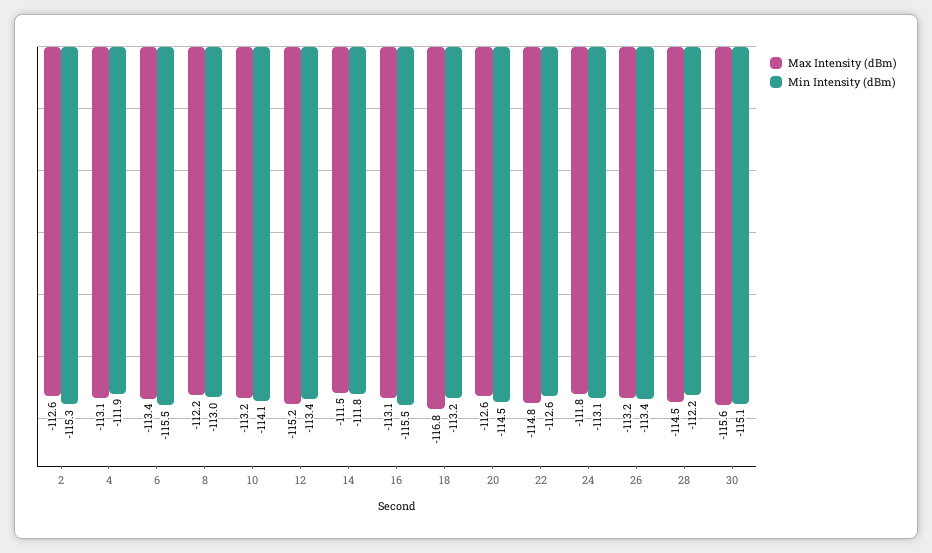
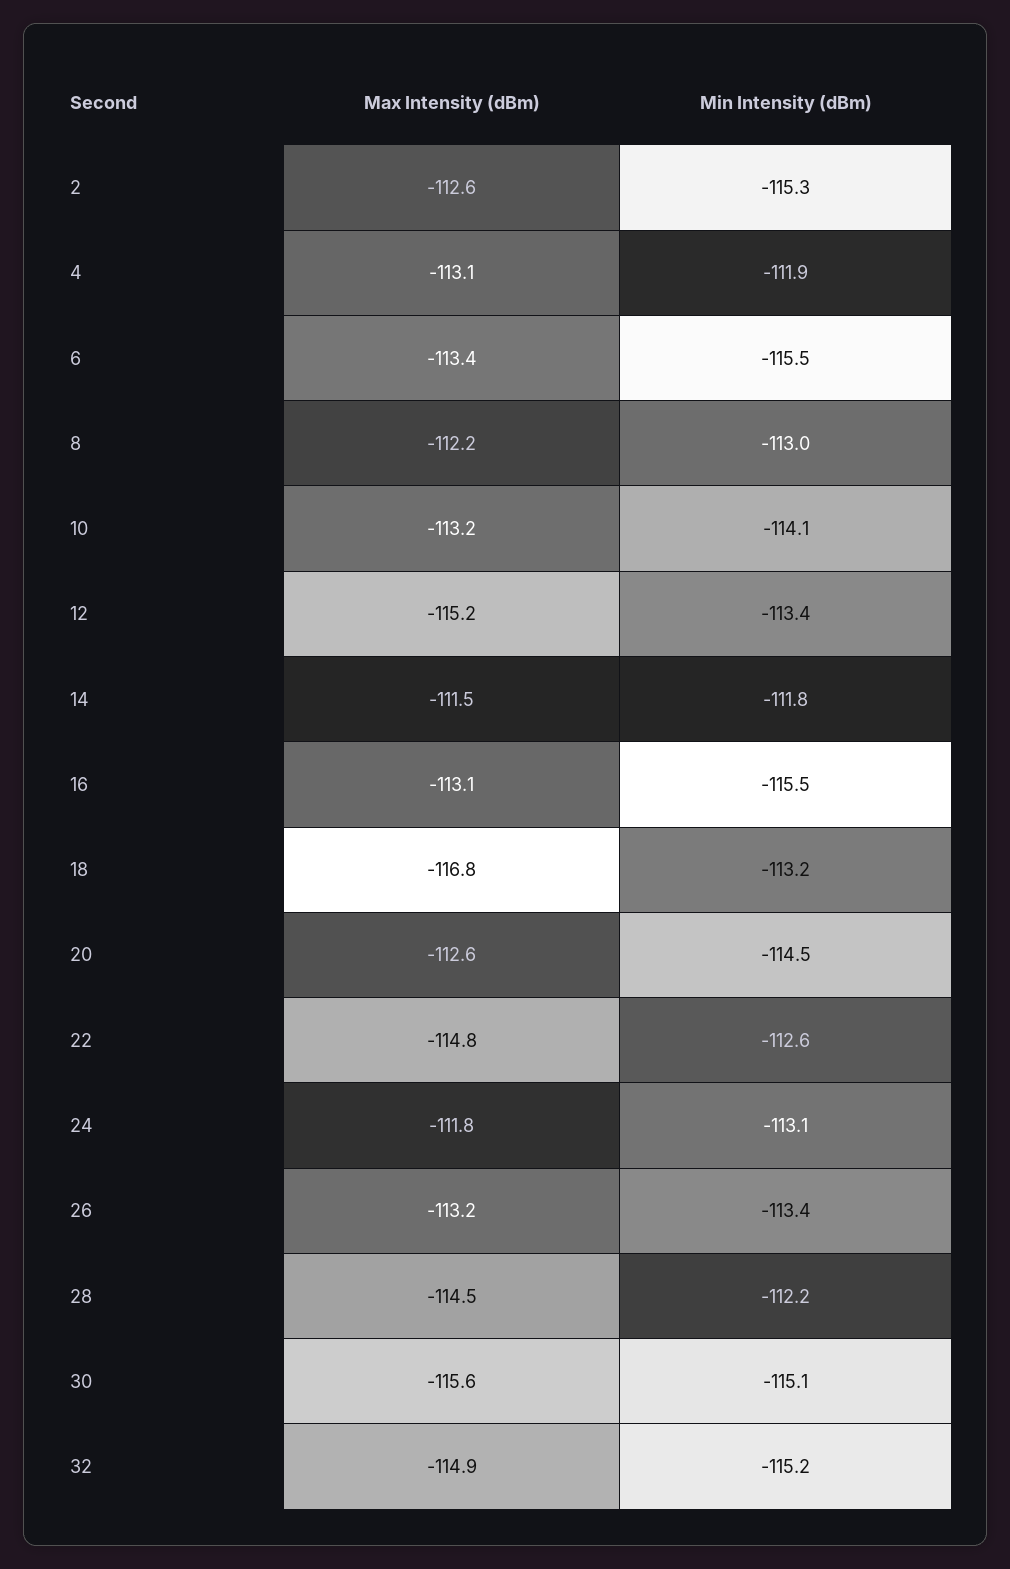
  {
    "Max Intensity (dBm)": {
      "2": -112.6,
      "4": -113.1,
      "6": -113.4,
      "8": -112.2,
      "10": -113.2,
      "12": -115.2,
      "14": -111.5,
      "16": -113.1,
      "18": -116.8,
      "20": -112.6,
      "22": -114.8,
      "24": -111.8,
      "26": -113.2,
      "28": -114.5,
-     "30": -115.6
+     "30": -115.6,
+     "32": -114.9
    },
    "Min Intensity (dBm)": {
      "2": -115.3,
      "4": -111.9,
      "6": -115.5,
      "8": -113,
      "10": -114.1,
      "12": -113.4,
      "14": -111.8,
      "16": -115.5,
      "18": -113.2,
      "20": -114.5,
      "22": -112.6,
      "24": -113.1,
      "26": -113.4,
      "28": -112.2,
-     "30": -115.1
+     "30": -115.1,
+     "32": -115.2
    }
  }

